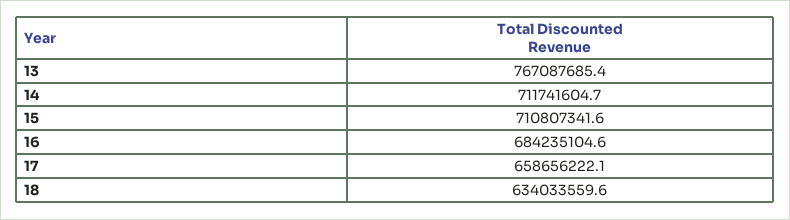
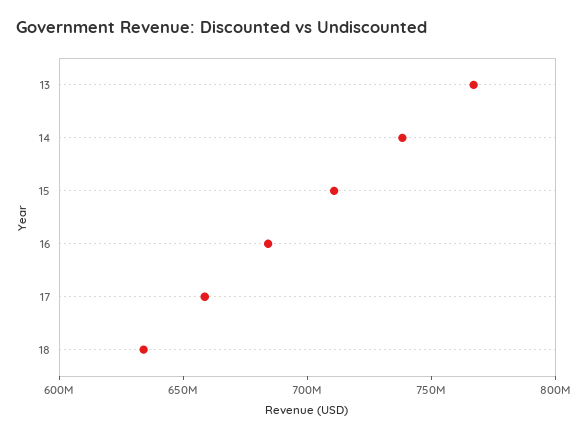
  {
    "13": 767087685.4,
-   "14": 711741604.7,
+   "14": 740000000,
    "15": 710807341.6,
    "16": 684235104.6,
    "17": 658656222.1,
    "18": 634033559.6
  }

